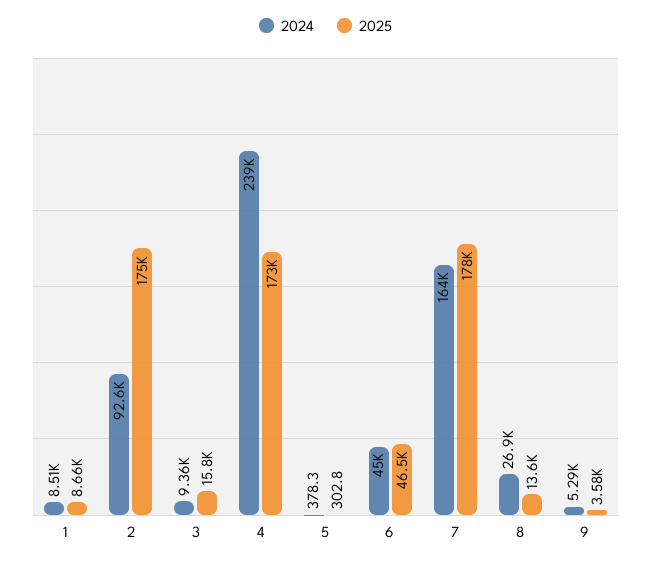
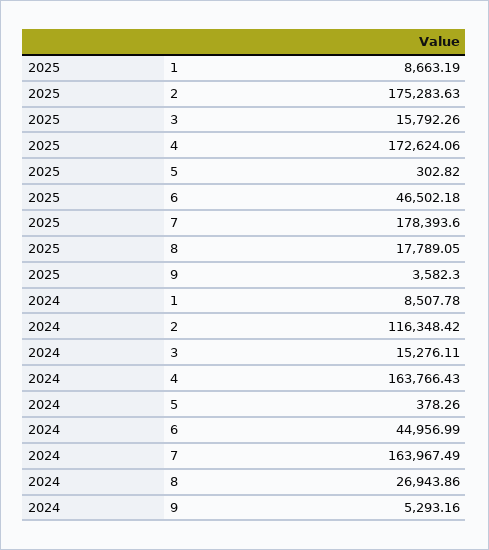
  {
    "2024": {
      "1": 8507.78,
-     "2": 92600,
+     "2": 116348.42,
-     "3": 9360,
+     "3": 15276.11,
-     "4": 239000,
+     "4": 163766.43,
      "5": 378.26,
      "6": 44956.99,
      "7": 163967.49,
      "8": 26943.86,
      "9": 5293.16
    },
    "2025": {
      "1": 8663.19,
      "2": 175283.63,
      "3": 15792.26,
      "4": 172624.06,
      "5": 302.82,
      "6": 46502.18,
      "7": 178393.6,
-     "8": 13600,
+     "8": 17789.05,
      "9": 3582.3
    }
  }

